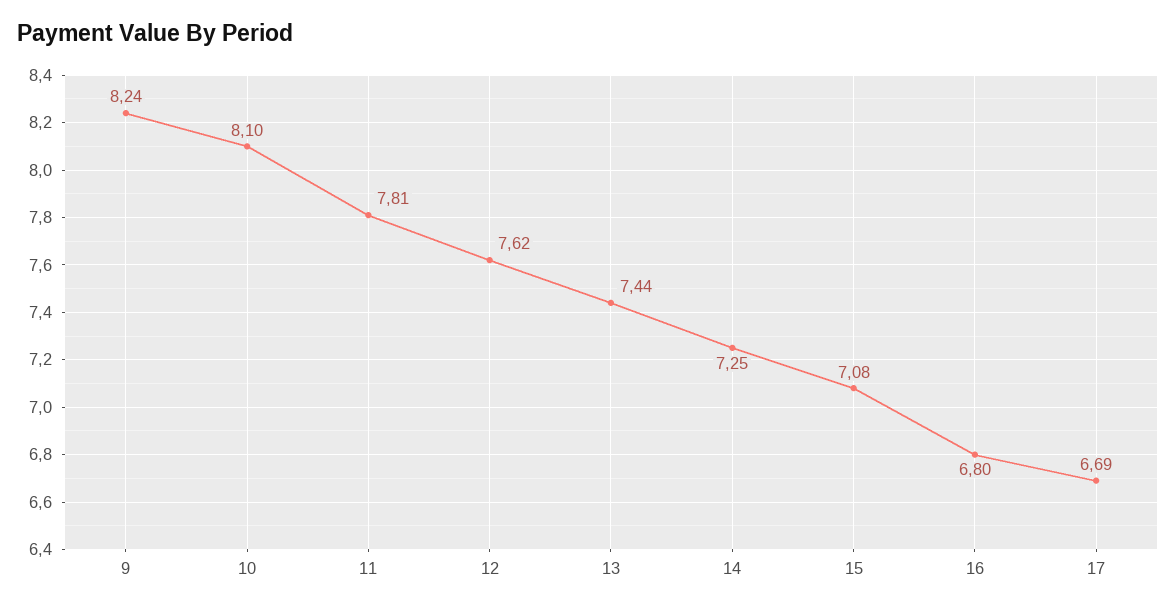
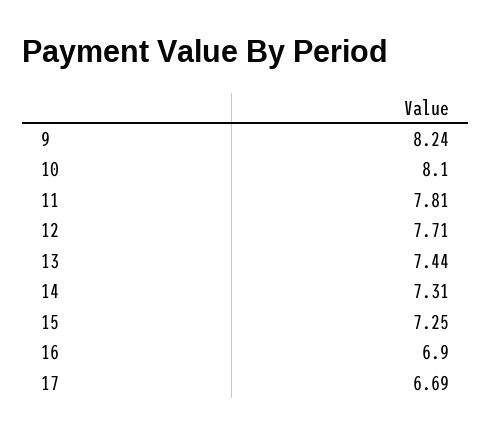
  {
    "9": 8.24,
    "10": 8.1,
    "11": 7.81,
-   "12": 7.62,
+   "12": 7.71,
    "13": 7.44,
-   "14": 7.25,
+   "14": 7.31,
-   "15": 7.08,
+   "15": 7.25,
-   "16": 6.8,
+   "16": 6.9,
    "17": 6.69
  }

